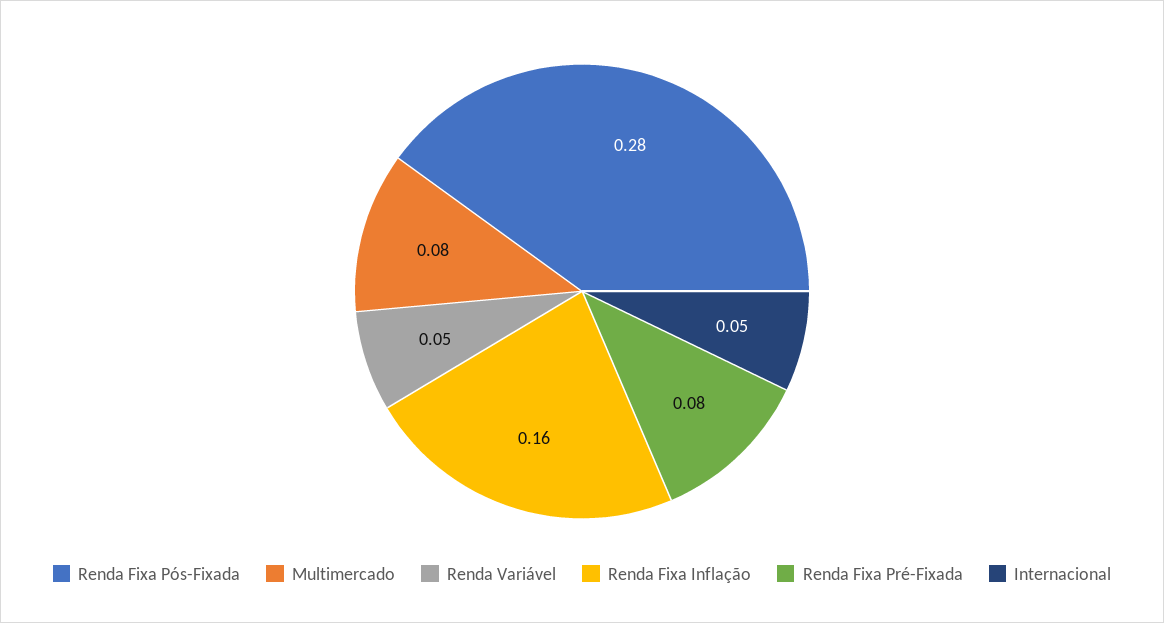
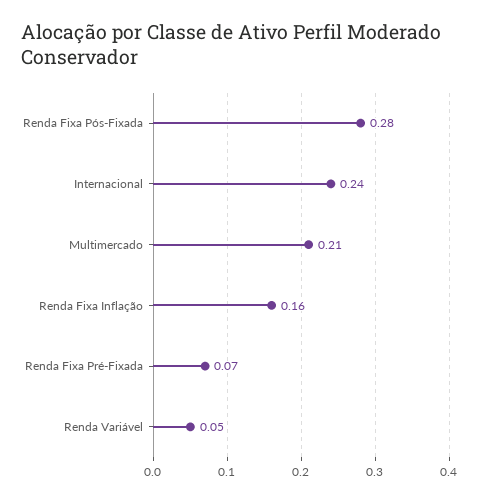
  {
    "Renda Fixa Pós-Fixada": 0.28,
-   "Multimercado": 0.08,
+   "Multimercado": 0.21,
    "Renda Variável": 0.05,
    "Renda Fixa Inflação": 0.16,
-   "Renda Fixa Pré-Fixada": 0.08,
+   "Renda Fixa Pré-Fixada": 0.07,
-   "Internacional": 0.05
+   "Internacional": 0.24
  }

